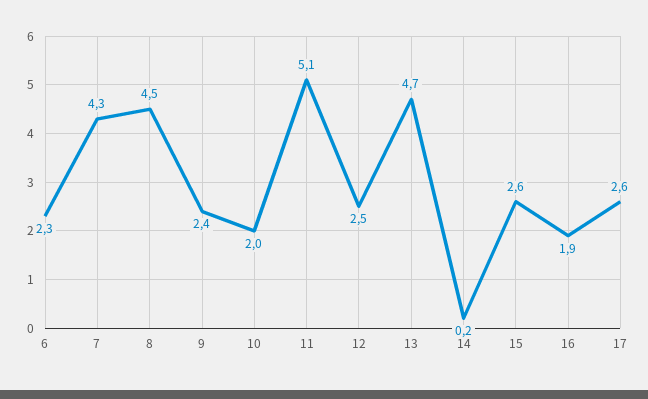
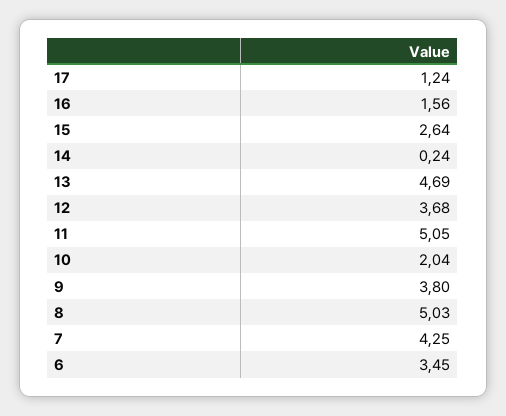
  {
-   "6": 2.3,
+   "6": 3.45,
    "7": 4.25,
-   "8": 4.5,
+   "8": 5.03,
-   "9": 2.4,
+   "9": 3.8,
    "10": 2.04,
    "11": 5.05,
-   "12": 2.5,
+   "12": 3.68,
    "13": 4.69,
    "14": 0.24,
    "15": 2.64,
-   "16": 1.9,
+   "16": 1.56,
-   "17": 2.6
+   "17": 1.24
  }

